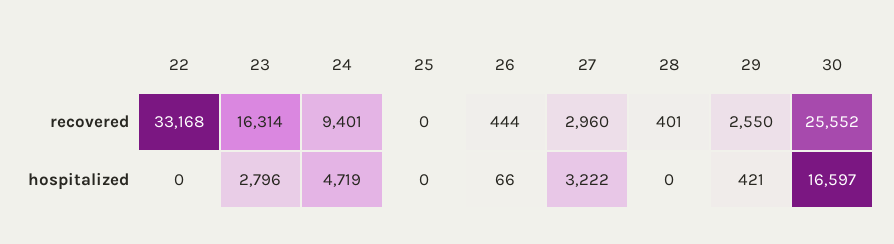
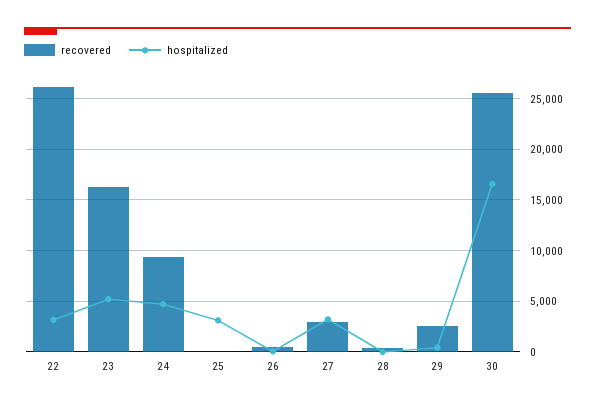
  {
    "recovered": {
-     "22": 33168,
+     "22": 26000,
      "23": 16314,
      "24": 9401,
      "25": 0,
      "26": 444,
      "27": 2960,
      "28": 401,
      "29": 2550,
      "30": 25552
    },
    "hospitalized": {
-     "22": 0,
+     "22": 3000,
-     "23": 2796,
+     "23": 5000,
      "24": 4719,
-     "25": 0,
+     "25": 3000,
      "26": 66,
      "27": 3222,
      "28": 0,
      "29": 421,
      "30": 16597
    }
  }

